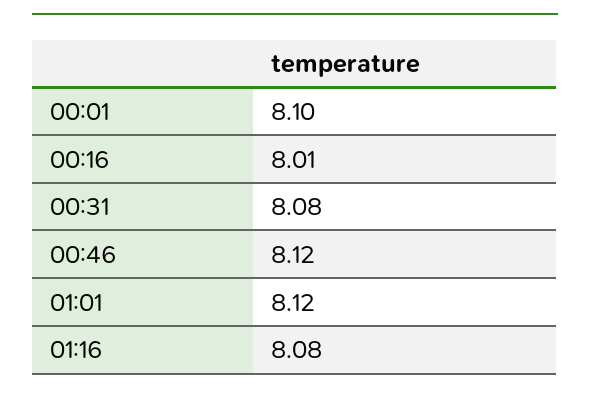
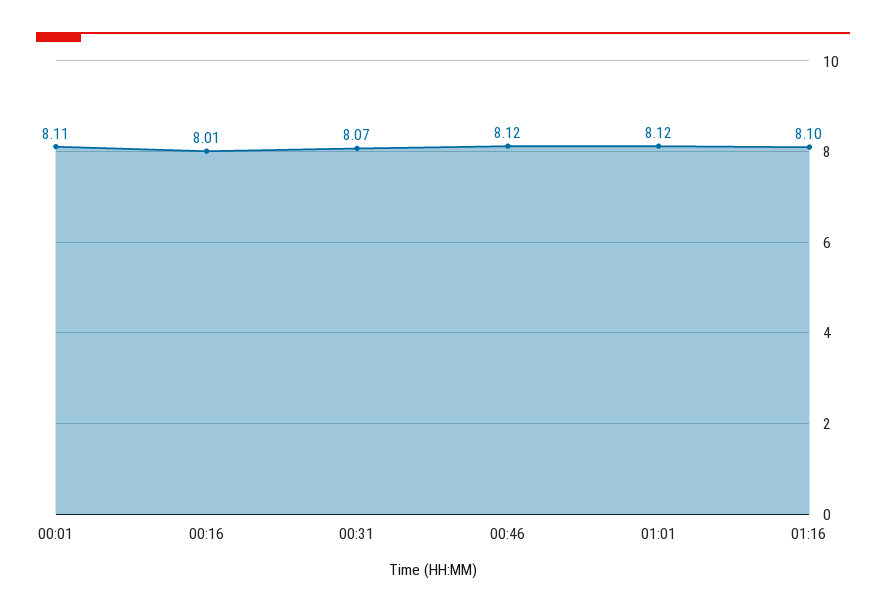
  {
-   "00:01": 8.1,
+   "00:01": 8.11,
    "00:16": 8.01,
-   "00:31": 8.08,
+   "00:31": 8.07,
    "00:46": 8.12,
    "01:01": 8.12,
-   "01:16": 8.08
+   "01:16": 8.1
  }

